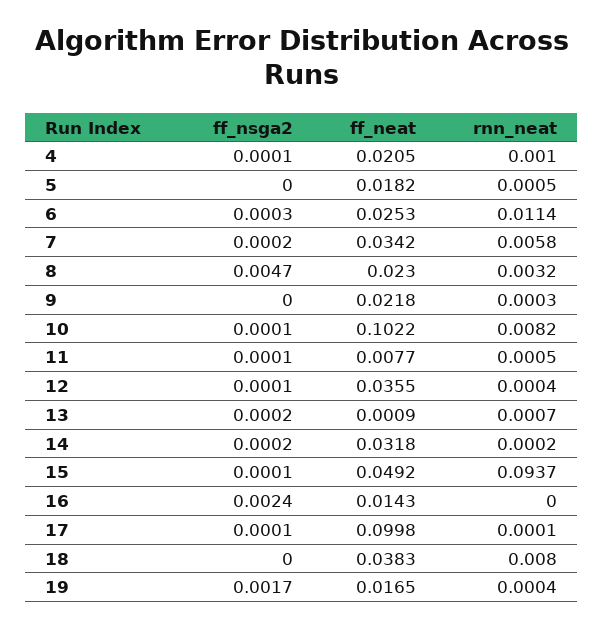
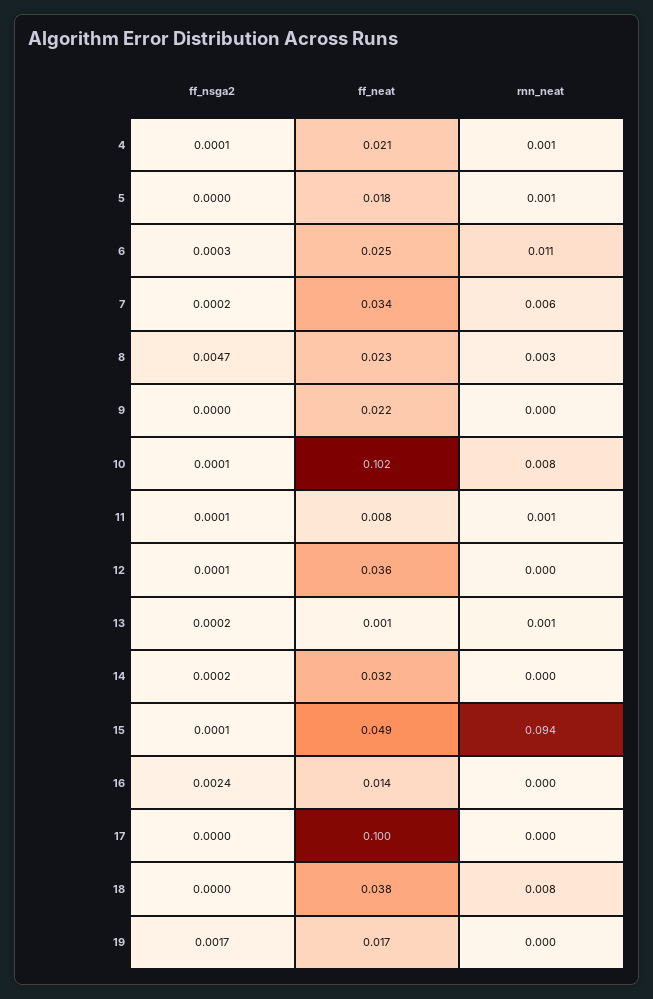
  {
    "ff_nsga2": {
      "4": 0.0001,
      "5": 0,
      "6": 0.0003,
      "7": 0.0002,
      "8": 0.0047,
      "9": 0,
      "10": 0.0001,
      "11": 0.0001,
      "12": 0.0001,
      "13": 0.0002,
      "14": 0.0002,
      "15": 0.0001,
      "16": 0.0024,
-     "17": 0.0001,
+     "17": 0,
      "18": 0,
      "19": 0.0017
    },
    "ff_neat": {
      "4": 0.0205,
      "5": 0.0182,
      "6": 0.0253,
      "7": 0.0342,
      "8": 0.023,
      "9": 0.0218,
      "10": 0.1022,
      "11": 0.0077,
      "12": 0.0355,
      "13": 0.0009,
      "14": 0.0318,
      "15": 0.0492,
      "16": 0.0143,
      "17": 0.0998,
      "18": 0.0383,
      "19": 0.0165
    },
    "rnn_neat": {
      "4": 0.001,
      "5": 0.0005,
      "6": 0.0114,
      "7": 0.0058,
      "8": 0.0032,
      "9": 0.0003,
      "10": 0.0082,
      "11": 0.0005,
      "12": 0.0004,
      "13": 0.0007,
      "14": 0.0002,
      "15": 0.0937,
      "16": 0,
      "17": 0.0001,
      "18": 0.008,
      "19": 0.0004
    }
  }

